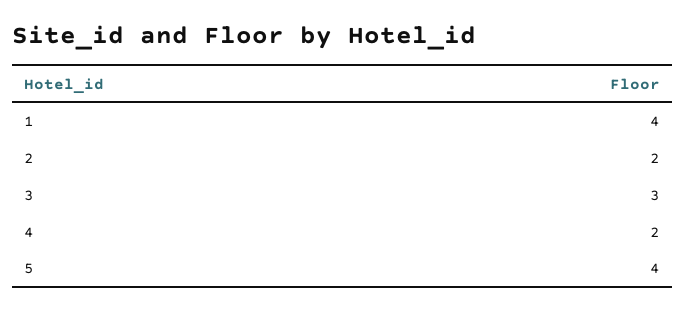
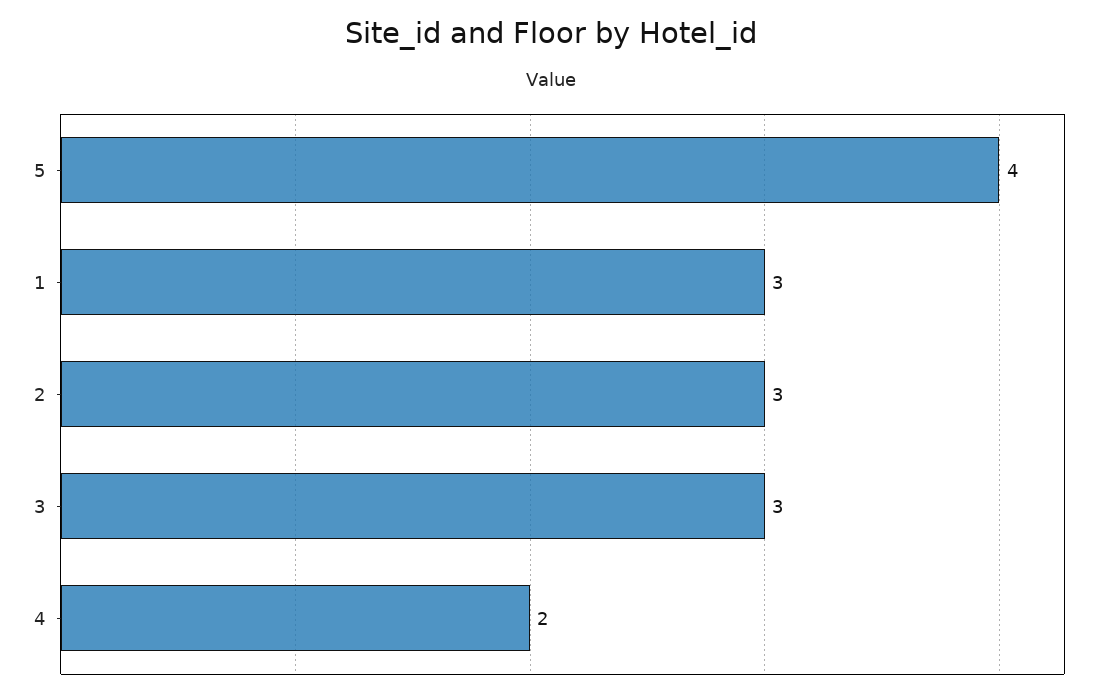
  {
-   "1": 4,
+   "1": 3,
-   "2": 2,
+   "2": 3,
    "3": 3,
    "4": 2,
    "5": 4
  }

